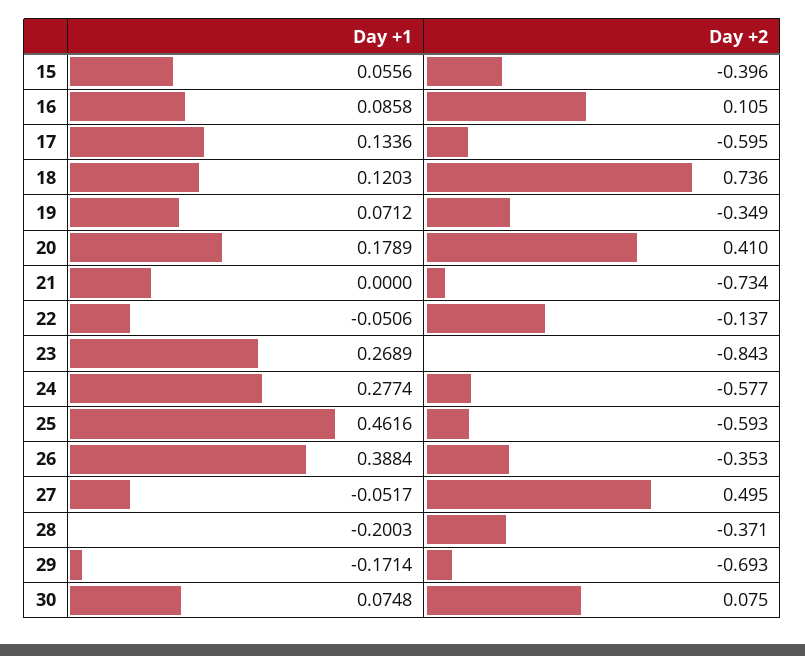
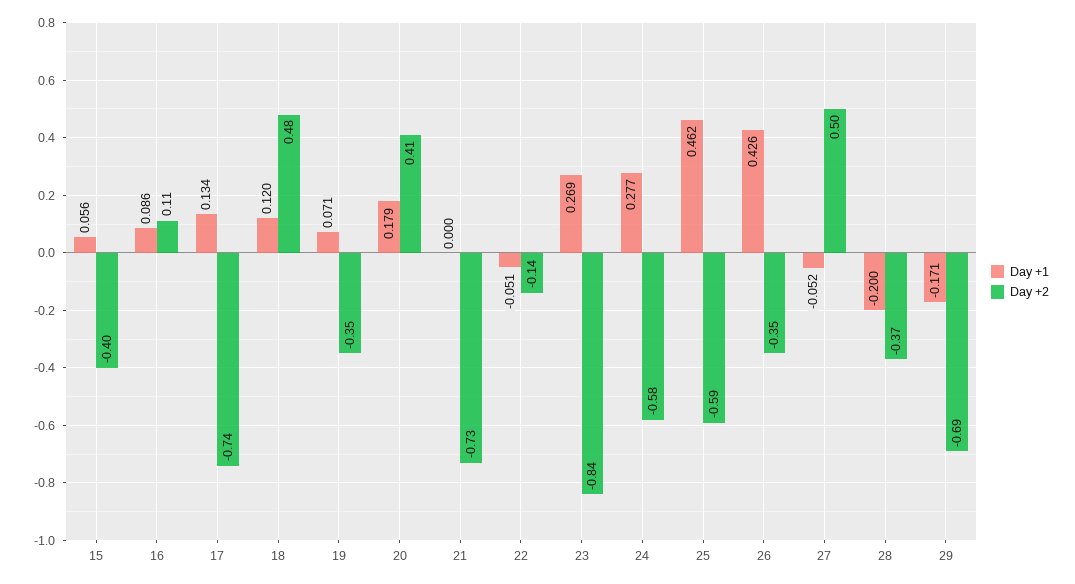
  {
    "Day +1": {
      "15": 0.0556,
      "16": 0.0858,
      "17": 0.1336,
      "18": 0.1203,
      "19": 0.0712,
      "20": 0.1789,
      "21": 0,
      "22": -0.0506,
      "23": 0.2689,
      "24": 0.2774,
      "25": 0.4616,
-     "26": 0.3884,
+     "26": 0.426,
      "27": -0.0517,
      "28": -0.2003,
-     "29": -0.1714,
+     "29": -0.1714
-     "30": 0.0748
    },
    "Day +2": {
      "15": -0.396,
      "16": 0.105,
-     "17": -0.595,
+     "17": -0.74,
-     "18": 0.736,
+     "18": 0.48,
      "19": -0.349,
      "20": 0.41,
      "21": -0.734,
      "22": -0.137,
      "23": -0.843,
      "24": -0.577,
      "25": -0.593,
      "26": -0.353,
      "27": 0.495,
      "28": -0.371,
-     "29": -0.693,
+     "29": -0.693
-     "30": 0.075
    }
  }

